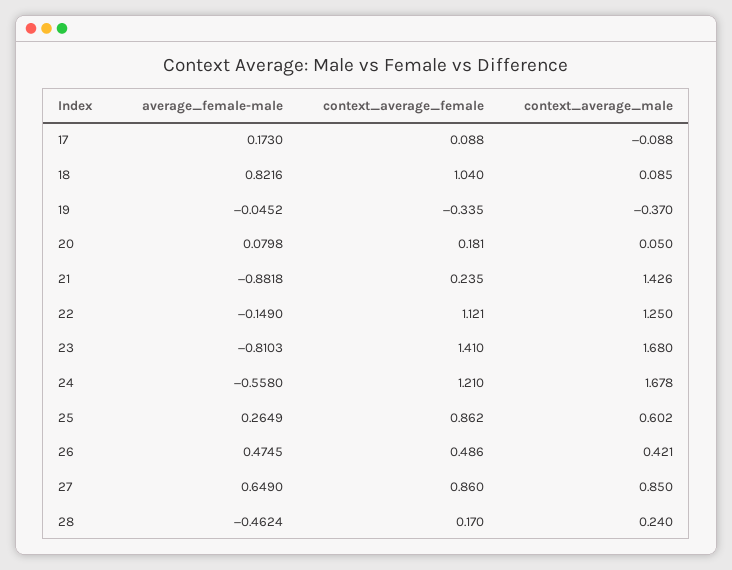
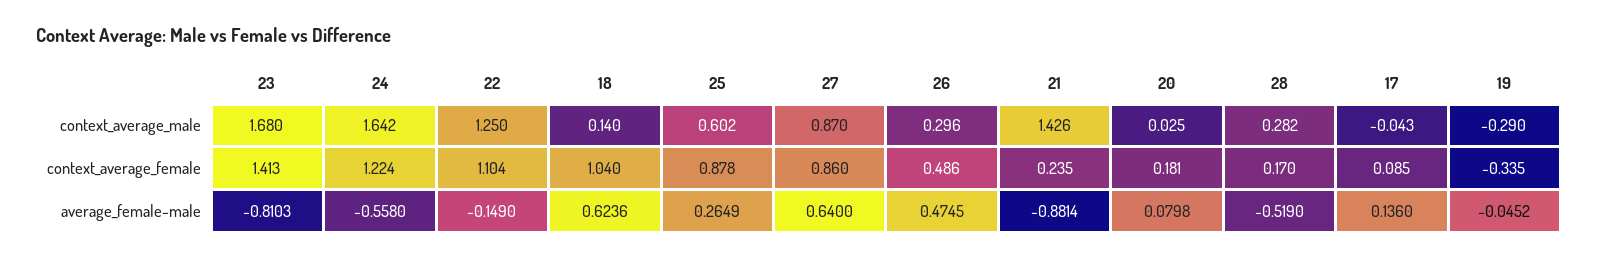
  {
    "average_female-male": {
-     "17": 0.173,
+     "17": 0.136,
-     "18": 0.8216,
+     "18": 0.6236,
      "19": -0.0452,
      "20": 0.0798,
-     "21": -0.8818,
+     "21": -0.8814,
      "22": -0.149,
      "23": -0.8103,
      "24": -0.558,
      "25": 0.2649,
      "26": 0.4745,
-     "27": 0.649,
+     "27": 0.64,
-     "28": -0.4624
+     "28": -0.519
    },
    "context_average_female": {
-     "17": 0.088,
+     "17": 0.085,
      "18": 1.04,
      "19": -0.335,
      "20": 0.181,
      "21": 0.235,
-     "22": 1.121,
+     "22": 1.104,
-     "23": 1.41,
+     "23": 1.413,
-     "24": 1.21,
+     "24": 1.224,
-     "25": 0.862,
+     "25": 0.878,
      "26": 0.486,
      "27": 0.86,
      "28": 0.17
    },
    "context_average_male": {
-     "17": -0.088,
+     "17": -0.043,
-     "18": 0.085,
+     "18": 0.14,
-     "19": -0.37,
+     "19": -0.29,
-     "20": 0.05,
+     "20": 0.025,
      "21": 1.426,
      "22": 1.25,
      "23": 1.68,
-     "24": 1.678,
+     "24": 1.642,
      "25": 0.602,
-     "26": 0.421,
+     "26": 0.296,
-     "27": 0.85,
+     "27": 0.87,
-     "28": 0.24
+     "28": 0.282
    }
  }

